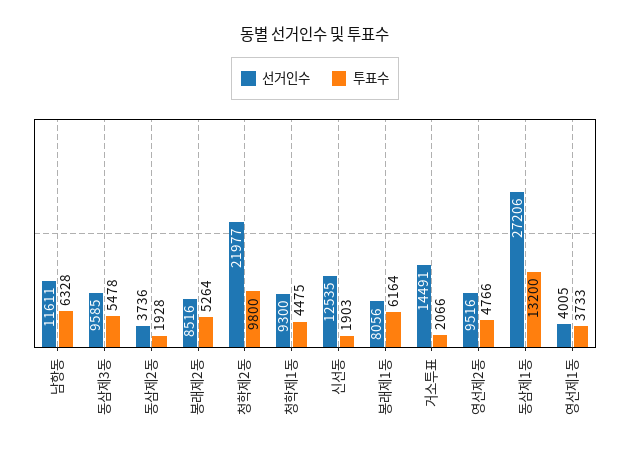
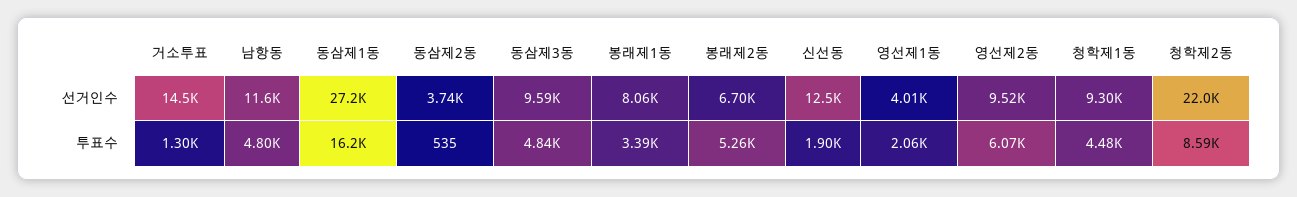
  {
    "선거인수": {
      "남항동": 11611,
      "동삼제3동": 9585,
      "동삼제2동": 3736,
-     "봉래제2동": 8516,
+     "봉래제2동": 6700,
      "청학제2동": 21977,
      "청학제1동": 9300,
      "신선동": 12535,
      "봉래제1동": 8056,
      "거소투표": 14491,
      "영선제2동": 9516,
      "동삼제1동": 27206,
      "영선제1동": 4005
    },
    "투표수": {
-     "남항동": 6328,
+     "남항동": 4800,
-     "동삼제3동": 5478,
+     "동삼제3동": 4840,
-     "동삼제2동": 1928,
+     "동삼제2동": 535,
      "봉래제2동": 5264,
-     "청학제2동": 9800,
+     "청학제2동": 8590,
      "청학제1동": 4475,
      "신선동": 1903,
-     "봉래제1동": 6164,
+     "봉래제1동": 3390,
-     "거소투표": 2066,
+     "거소투표": 1300,
-     "영선제2동": 4766,
+     "영선제2동": 6070,
-     "동삼제1동": 13200,
+     "동삼제1동": 16200,
-     "영선제1동": 3733
+     "영선제1동": 2060
    }
  }

